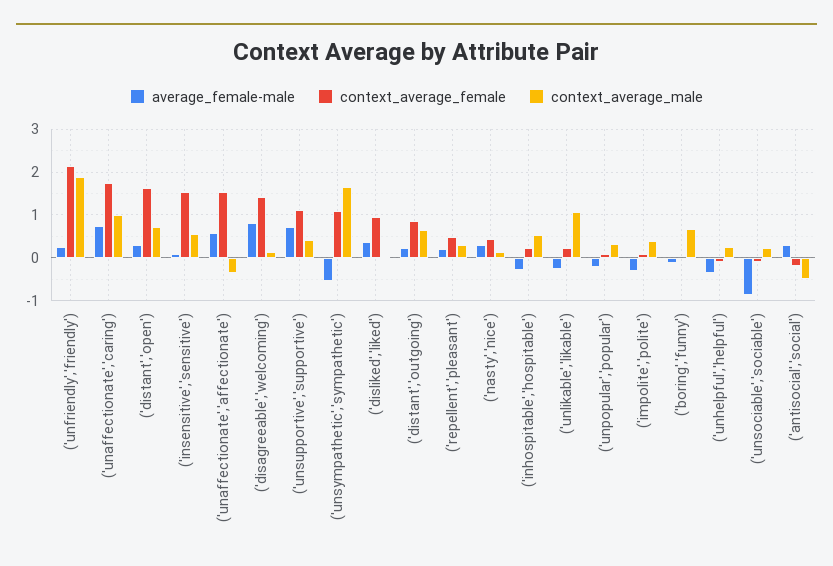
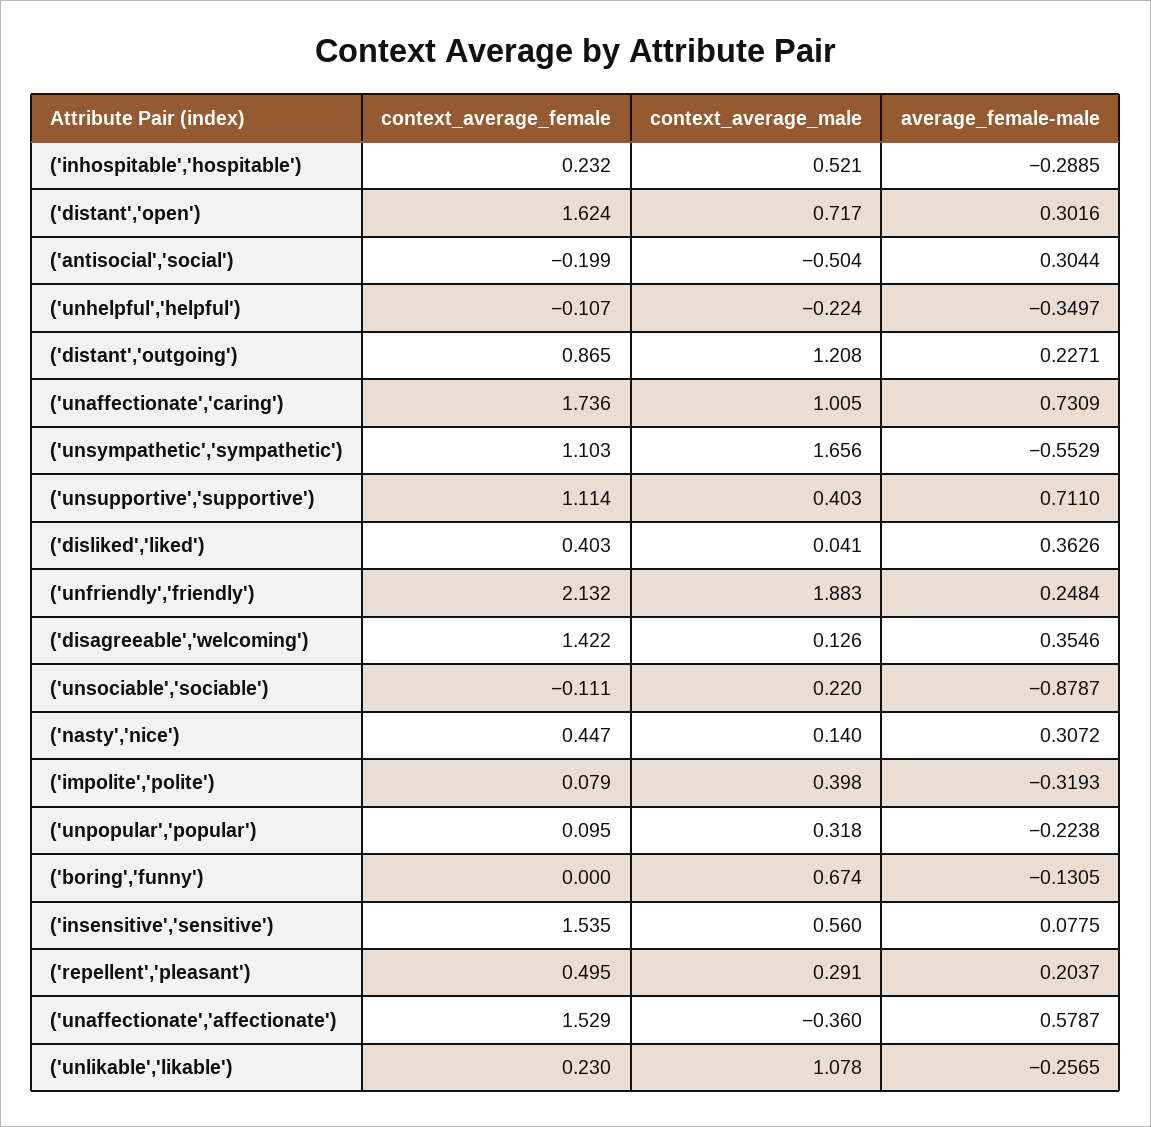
  {
    "average_female-male": {
      "('unfriendly','friendly')": 0.2484,
      "('unaffectionate','caring')": 0.7309,
      "('distant','open')": 0.3016,
      "('insensitive','sensitive')": 0.0775,
      "('unaffectionate','affectionate')": 0.5787,
-     "('disagreeable','welcoming')": 0.8,
+     "('disagreeable','welcoming')": 0.3546,
      "('unsupportive','supportive')": 0.711,
      "('unsympathetic','sympathetic')": -0.5529,
      "('disliked','liked')": 0.3626,
      "('distant','outgoing')": 0.2271,
      "('repellent','pleasant')": 0.2037,
      "('nasty','nice')": 0.3072,
      "('inhospitable','hospitable')": -0.2885,
      "('unlikable','likable')": -0.2565,
      "('unpopular','popular')": -0.2238,
      "('impolite','polite')": -0.3193,
      "('boring','funny')": -0.1305,
      "('unhelpful','helpful')": -0.3497,
      "('unsociable','sociable')": -0.8787,
      "('antisocial','social')": 0.3044
    },
    "context_average_female": {
      "('unfriendly','friendly')": 2.132,
      "('unaffectionate','caring')": 1.736,
      "('distant','open')": 1.624,
      "('insensitive','sensitive')": 1.535,
      "('unaffectionate','affectionate')": 1.529,
      "('disagreeable','welcoming')": 1.422,
      "('unsupportive','supportive')": 1.114,
      "('unsympathetic','sympathetic')": 1.103,
-     "('disliked','liked')": 1,
+     "('disliked','liked')": 0.403,
      "('distant','outgoing')": 0.865,
      "('repellent','pleasant')": 0.495,
      "('nasty','nice')": 0.447,
      "('inhospitable','hospitable')": 0.232,
      "('unlikable','likable')": 0.23,
      "('unpopular','popular')": 0.095,
      "('impolite','polite')": 0.079,
      "('boring','funny')": 0,
      "('unhelpful','helpful')": -0.107,
      "('unsociable','sociable')": -0.111,
      "('antisocial','social')": -0.199
    },
    "context_average_male": {
      "('unfriendly','friendly')": 1.883,
      "('unaffectionate','caring')": 1.005,
      "('distant','open')": 0.717,
      "('insensitive','sensitive')": 0.56,
      "('unaffectionate','affectionate')": -0.36,
      "('disagreeable','welcoming')": 0.126,
      "('unsupportive','supportive')": 0.403,
      "('unsympathetic','sympathetic')": 1.656,
      "('disliked','liked')": 0.041,
-     "('distant','outgoing')": 0.6,
+     "('distant','outgoing')": 1.208,
      "('repellent','pleasant')": 0.291,
      "('nasty','nice')": 0.14,
      "('inhospitable','hospitable')": 0.521,
      "('unlikable','likable')": 1.078,
      "('unpopular','popular')": 0.318,
      "('impolite','polite')": 0.398,
      "('boring','funny')": 0.674,
-     "('unhelpful','helpful')": 0.2,
+     "('unhelpful','helpful')": -0.224,
      "('unsociable','sociable')": 0.22,
      "('antisocial','social')": -0.504
    }
  }

